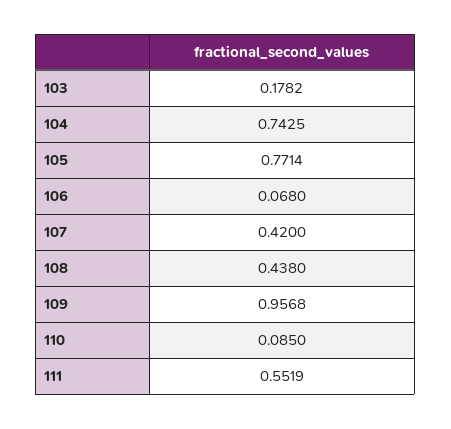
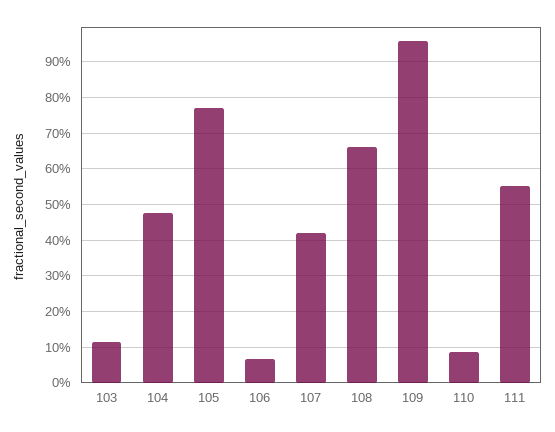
  {
-   "103": 0.1782,
+   "103": 0.12,
-   "104": 0.7425,
+   "104": 0.48,
    "105": 0.7714,
    "106": 0.068,
    "107": 0.42,
-   "108": 0.438,
+   "108": 0.66,
    "109": 0.9568,
    "110": 0.085,
    "111": 0.5519
  }

